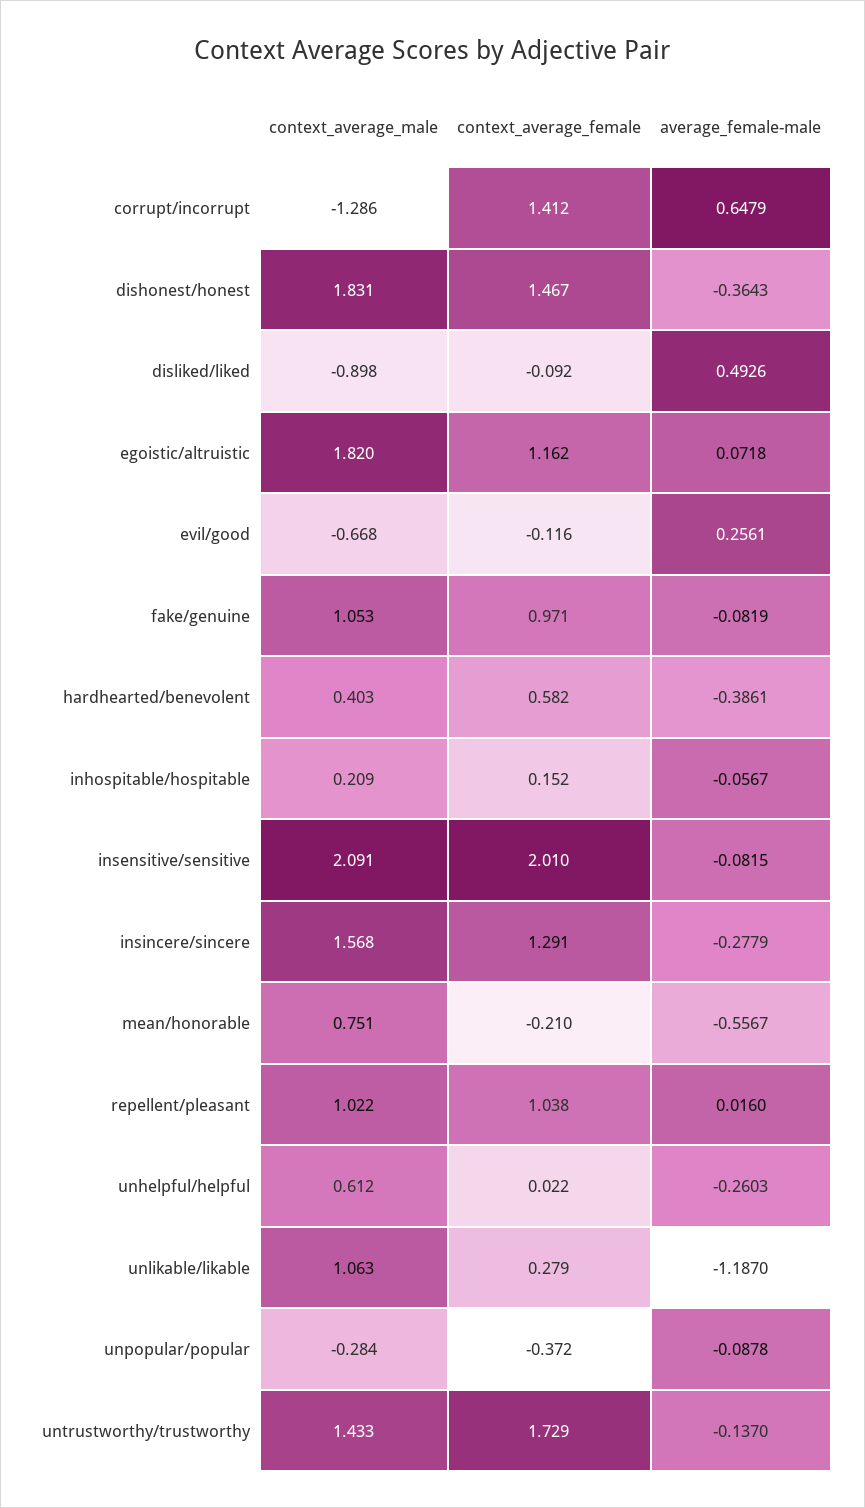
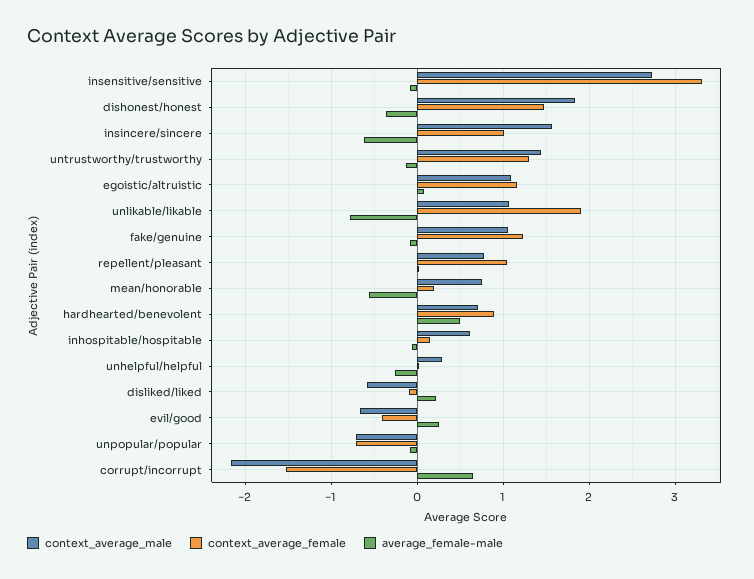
  {
    "context_average_male": {
-     "corrupt/incorrupt": -1.286,
+     "corrupt/incorrupt": -2.2,
      "dishonest/honest": 1.831,
-     "disliked/liked": -0.898,
+     "disliked/liked": -0.6,
-     "egoistic/altruistic": 1.82,
+     "egoistic/altruistic": 1.1,
      "evil/good": -0.668,
      "fake/genuine": 1.053,
-     "hardhearted/benevolent": 0.403,
+     "hardhearted/benevolent": 0.7,
-     "inhospitable/hospitable": 0.209,
+     "inhospitable/hospitable": 0.6,
-     "insensitive/sensitive": 2.091,
+     "insensitive/sensitive": 2.7,
      "insincere/sincere": 1.568,
      "mean/honorable": 0.751,
-     "repellent/pleasant": 1.022,
+     "repellent/pleasant": 0.8,
-     "unhelpful/helpful": 0.612,
+     "unhelpful/helpful": 0.3,
      "unlikable/likable": 1.063,
-     "unpopular/popular": -0.284,
+     "unpopular/popular": -0.7,
      "untrustworthy/trustworthy": 1.433
    },
    "context_average_female": {
-     "corrupt/incorrupt": 1.412,
+     "corrupt/incorrupt": -1.5,
      "dishonest/honest": 1.467,
      "disliked/liked": -0.092,
      "egoistic/altruistic": 1.162,
-     "evil/good": -0.116,
+     "evil/good": -0.4,
-     "fake/genuine": 0.971,
+     "fake/genuine": 1.2,
-     "hardhearted/benevolent": 0.582,
+     "hardhearted/benevolent": 0.9,
      "inhospitable/hospitable": 0.152,
-     "insensitive/sensitive": 2.01,
+     "insensitive/sensitive": 3.3,
-     "insincere/sincere": 1.291,
+     "insincere/sincere": 1,
-     "mean/honorable": -0.21,
+     "mean/honorable": 0.2,
      "repellent/pleasant": 1.038,
      "unhelpful/helpful": 0.022,
-     "unlikable/likable": 0.279,
+     "unlikable/likable": 1.9,
-     "unpopular/popular": -0.372,
+     "unpopular/popular": -0.7,
-     "untrustworthy/trustworthy": 1.729
+     "untrustworthy/trustworthy": 1.3
    },
    "average_female-male": {
      "corrupt/incorrupt": 0.6479,
      "dishonest/honest": -0.3643,
-     "disliked/liked": 0.4926,
+     "disliked/liked": 0.2,
      "egoistic/altruistic": 0.0718,
      "evil/good": 0.2561,
      "fake/genuine": -0.0819,
-     "hardhearted/benevolent": -0.3861,
+     "hardhearted/benevolent": 0.5,
      "inhospitable/hospitable": -0.0567,
      "insensitive/sensitive": -0.0815,
-     "insincere/sincere": -0.2779,
+     "insincere/sincere": -0.6,
      "mean/honorable": -0.5567,
      "repellent/pleasant": 0.016,
      "unhelpful/helpful": -0.2603,
-     "unlikable/likable": -1.187,
+     "unlikable/likable": -0.8,
      "unpopular/popular": -0.0878,
      "untrustworthy/trustworthy": -0.137
    }
  }

